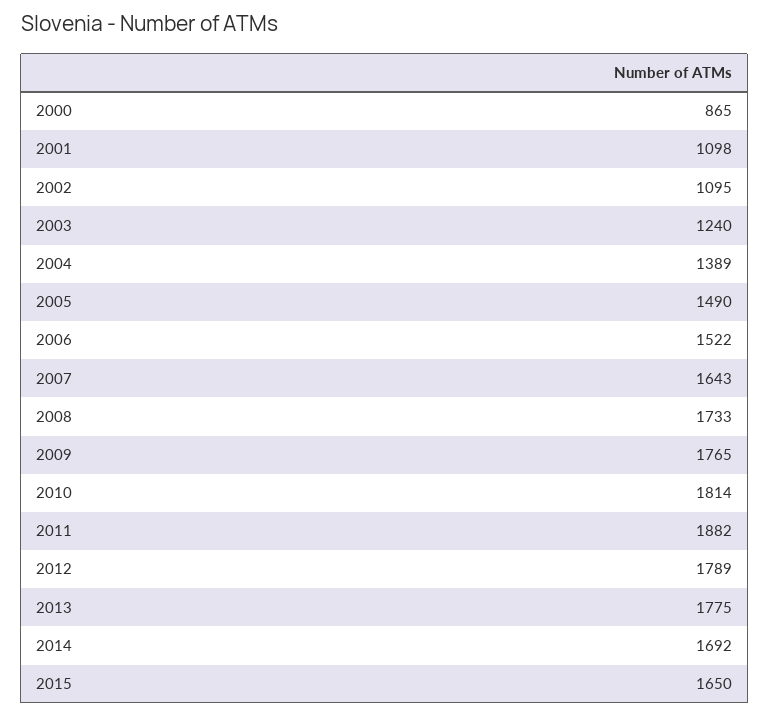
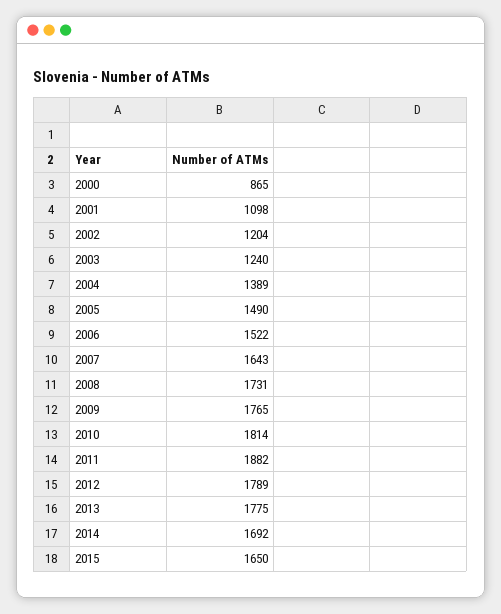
  {
    "2000": 865,
    "2001": 1098,
-   "2002": 1095,
+   "2002": 1204,
    "2003": 1240,
    "2004": 1389,
    "2005": 1490,
    "2006": 1522,
    "2007": 1643,
-   "2008": 1733,
+   "2008": 1731,
    "2009": 1765,
    "2010": 1814,
    "2011": 1882,
    "2012": 1789,
    "2013": 1775,
    "2014": 1692,
    "2015": 1650
  }

